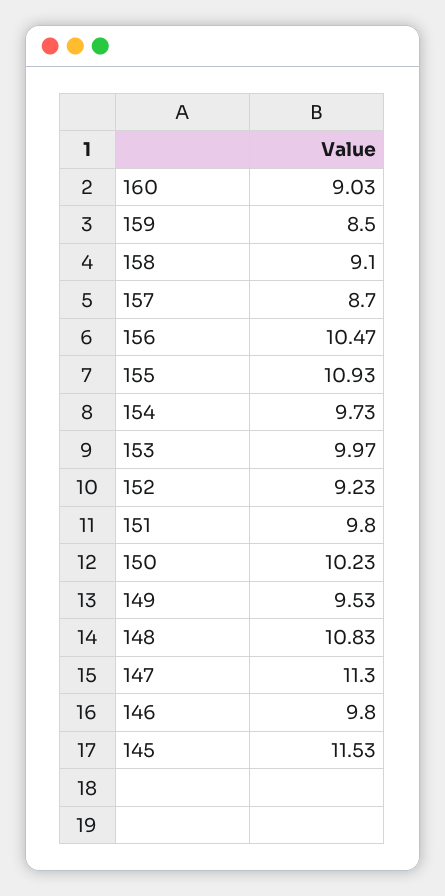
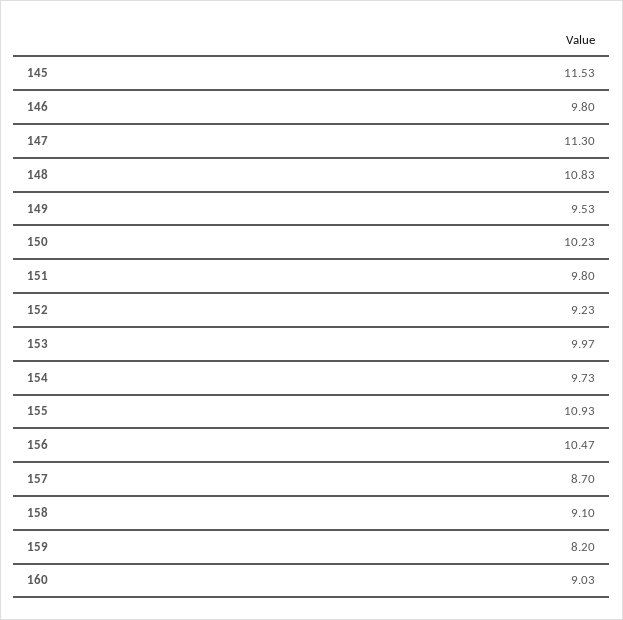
  {
    "160": 9.03,
-   "159": 8.5,
+   "159": 8.2,
    "158": 9.1,
    "157": 8.7,
    "156": 10.47,
    "155": 10.93,
    "154": 9.73,
    "153": 9.97,
    "152": 9.23,
    "151": 9.8,
    "150": 10.23,
    "149": 9.53,
    "148": 10.83,
    "147": 11.3,
    "146": 9.8,
    "145": 11.53
  }

